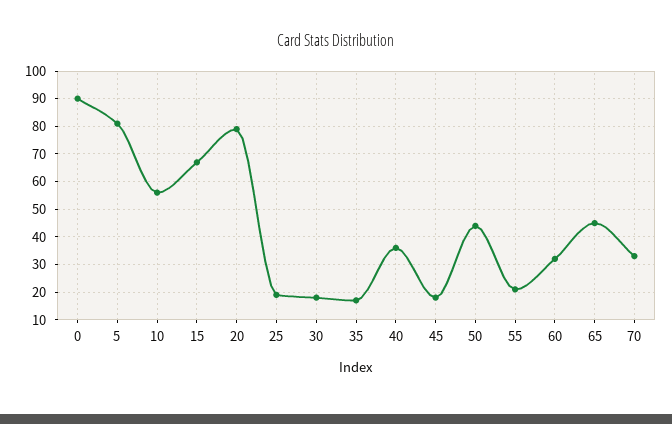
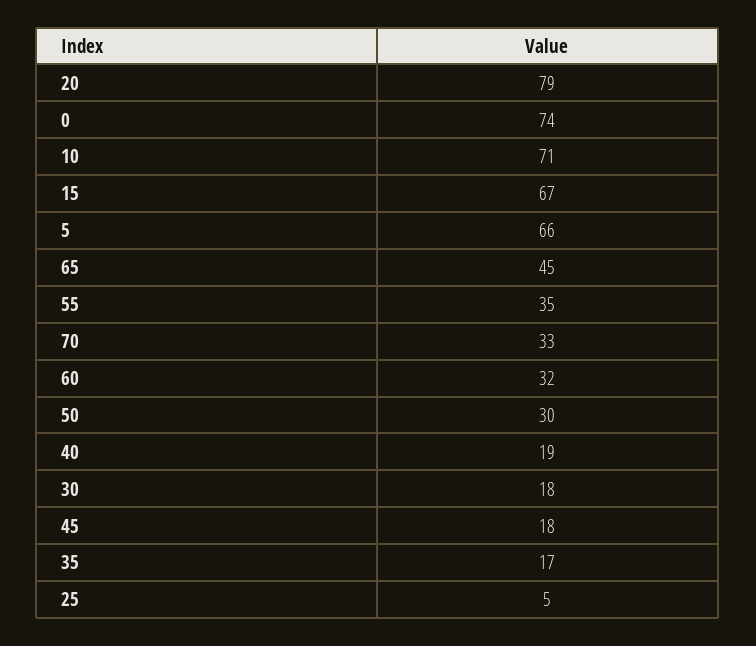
  {
-   "0": 90,
+   "0": 74,
-   "5": 80,
+   "5": 66,
-   "10": 55,
+   "10": 71,
    "15": 67,
    "20": 79,
-   "25": 20,
+   "25": 5,
    "30": 18,
    "35": 17,
-   "40": 35,
+   "40": 19,
    "45": 18,
-   "50": 45,
+   "50": 30,
-   "55": 20,
+   "55": 35,
    "60": 32,
    "65": 45,
    "70": 33
  }

